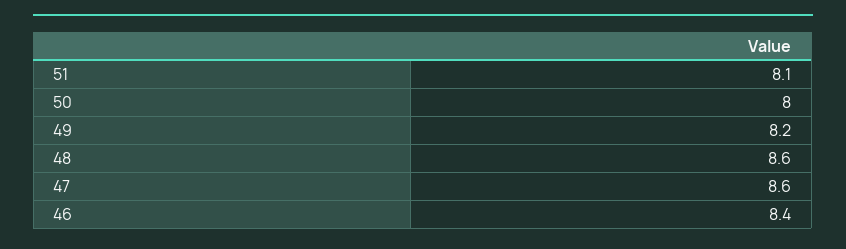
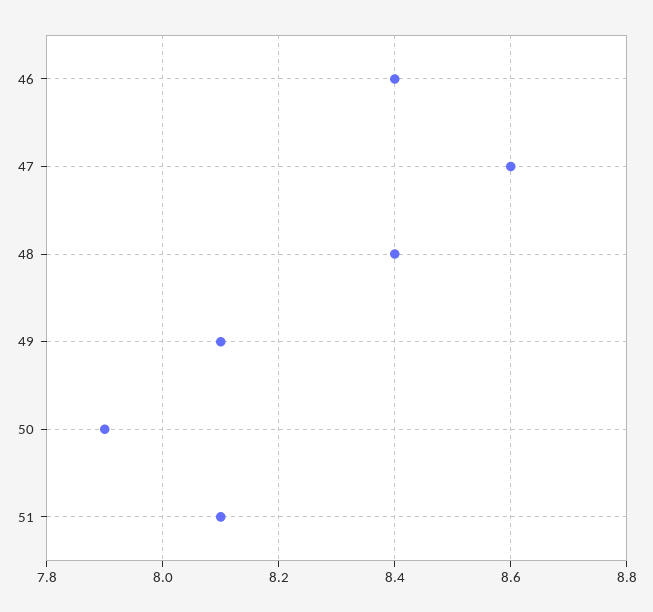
  {
    "51": 8.1,
-   "50": 8,
+   "50": 7.9,
-   "49": 8.2,
+   "49": 8.1,
-   "48": 8.6,
+   "48": 8.4,
    "47": 8.6,
    "46": 8.4
  }

